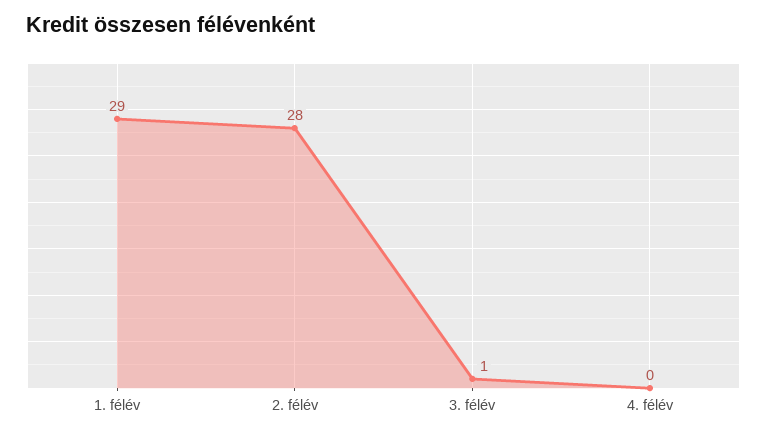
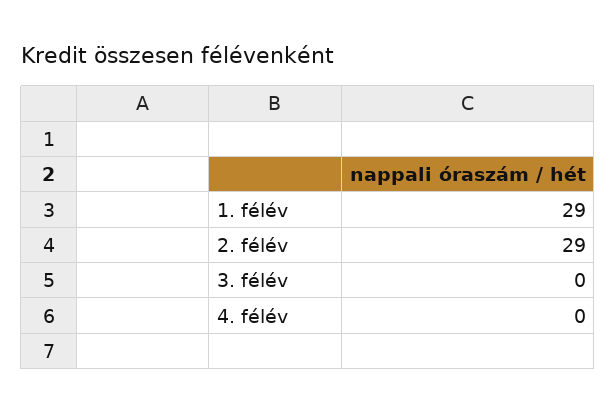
  {
    "1. félév": 29,
-   "2. félév": 28,
+   "2. félév": 29,
-   "3. félév": 1,
+   "3. félév": 0,
    "4. félév": 0
  }

